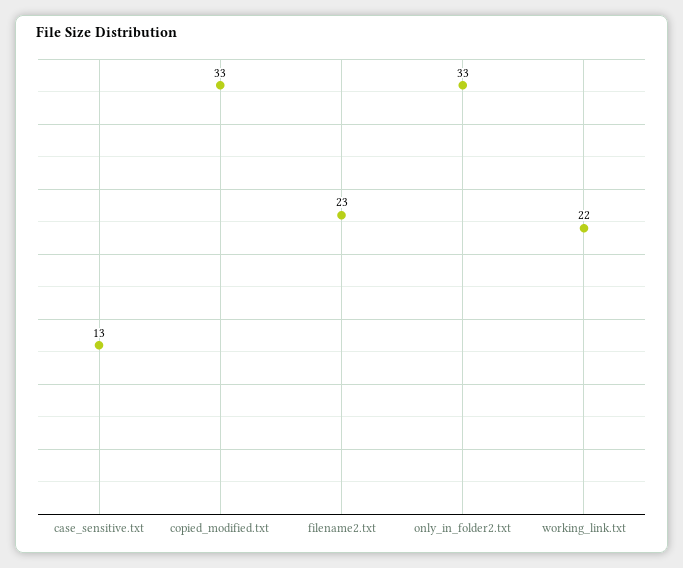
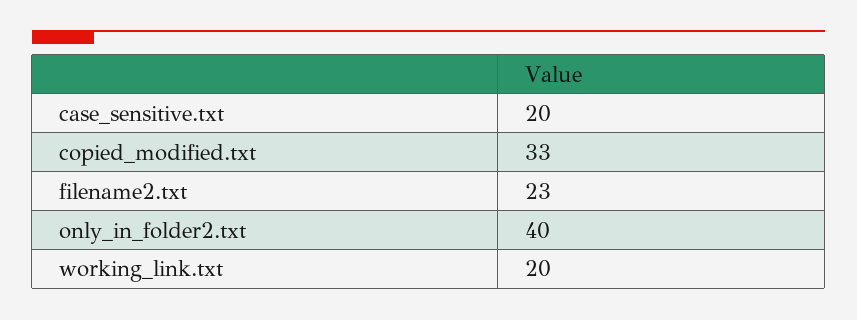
  {
-   "case_sensitive.txt": 13,
+   "case_sensitive.txt": 20,
    "copied_modified.txt": 33,
    "filename2.txt": 23,
-   "only_in_folder2.txt": 33,
+   "only_in_folder2.txt": 40,
-   "working_link.txt": 22
+   "working_link.txt": 20
  }

